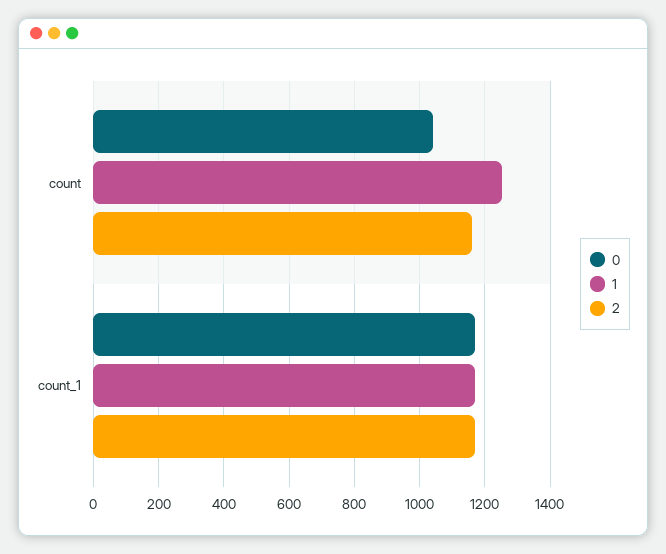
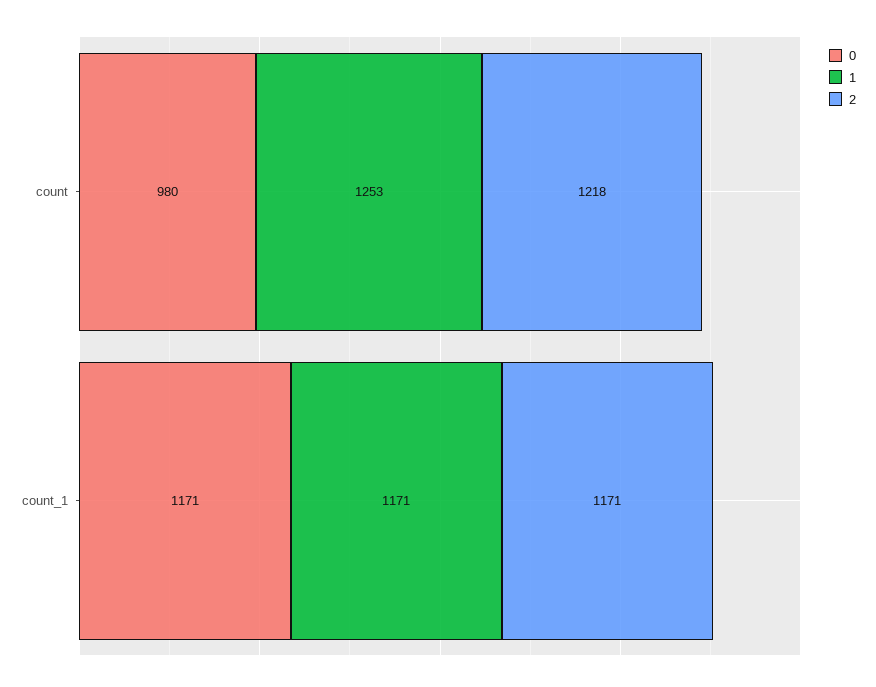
  {
    "0": {
-     "count": 1040,
+     "count": 980,
      "count_1": 1171
    },
    "1": {
      "count": 1253,
      "count_1": 1171
    },
    "2": {
-     "count": 1160,
+     "count": 1218,
      "count_1": 1171
    }
  }

